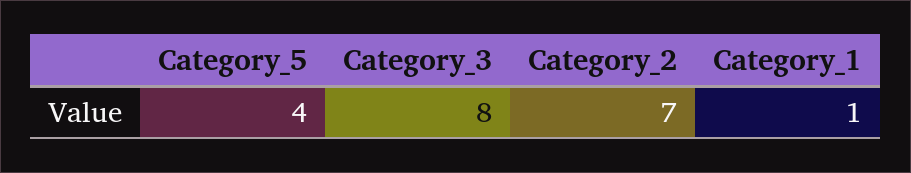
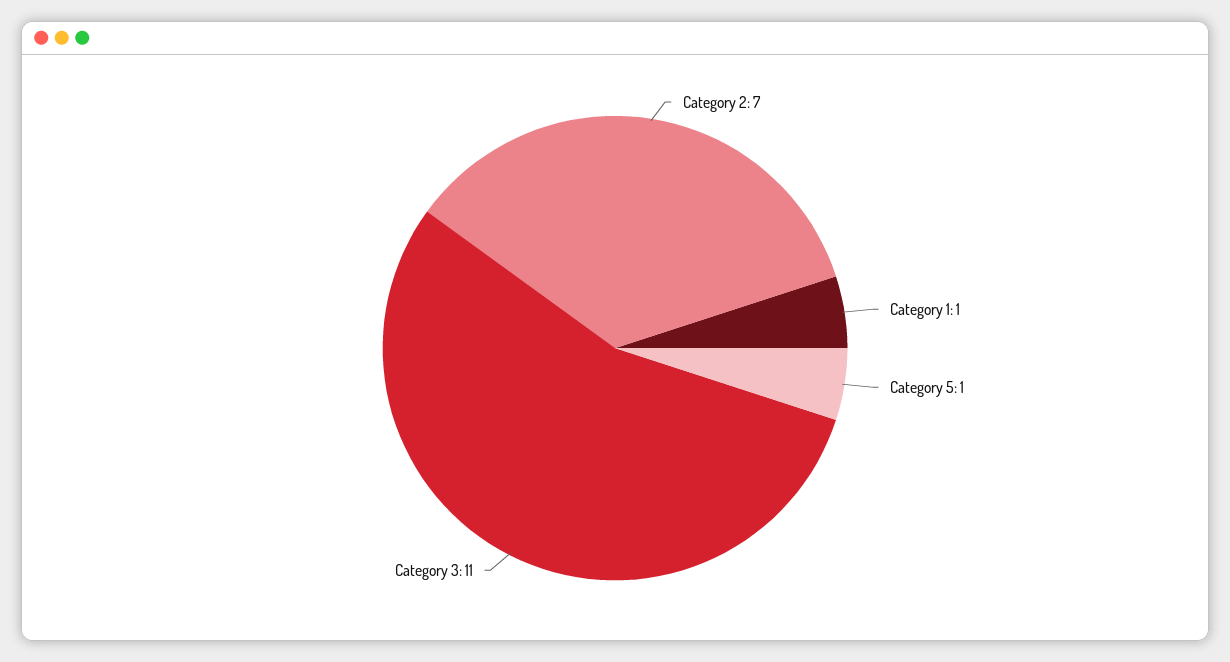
  {
-   "Category_5": 4,
+   "Category_5": 1,
-   "Category_3": 8,
+   "Category_3": 11,
    "Category_2": 7,
    "Category_1": 1
  }

